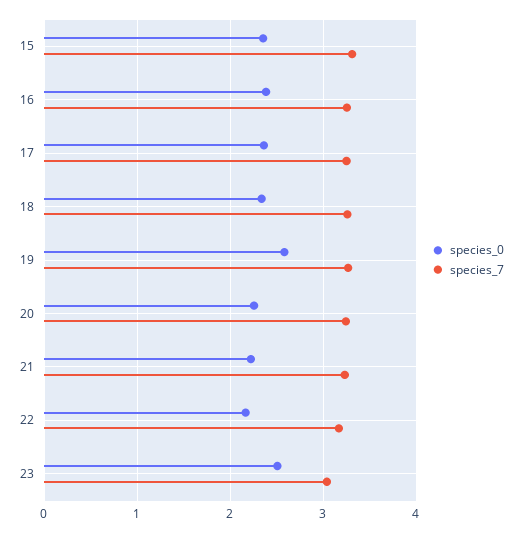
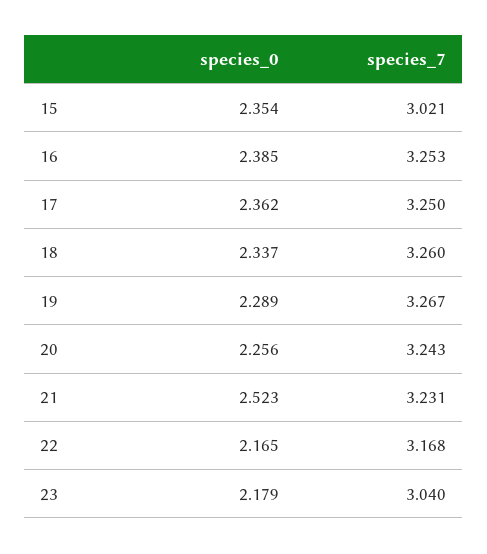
  {
    "species_0": {
      "15": 2.354,
      "16": 2.385,
      "17": 2.362,
      "18": 2.337,
-     "19": 2.6,
+     "19": 2.289,
      "20": 2.256,
-     "21": 2.2,
+     "21": 2.523,
      "22": 2.165,
-     "23": 2.5
+     "23": 2.179
    },
    "species_7": {
-     "15": 3.3,
+     "15": 3.021,
      "16": 3.253,
      "17": 3.25,
      "18": 3.26,
      "19": 3.267,
      "20": 3.243,
      "21": 3.231,
      "22": 3.168,
      "23": 3.04
    }
  }

